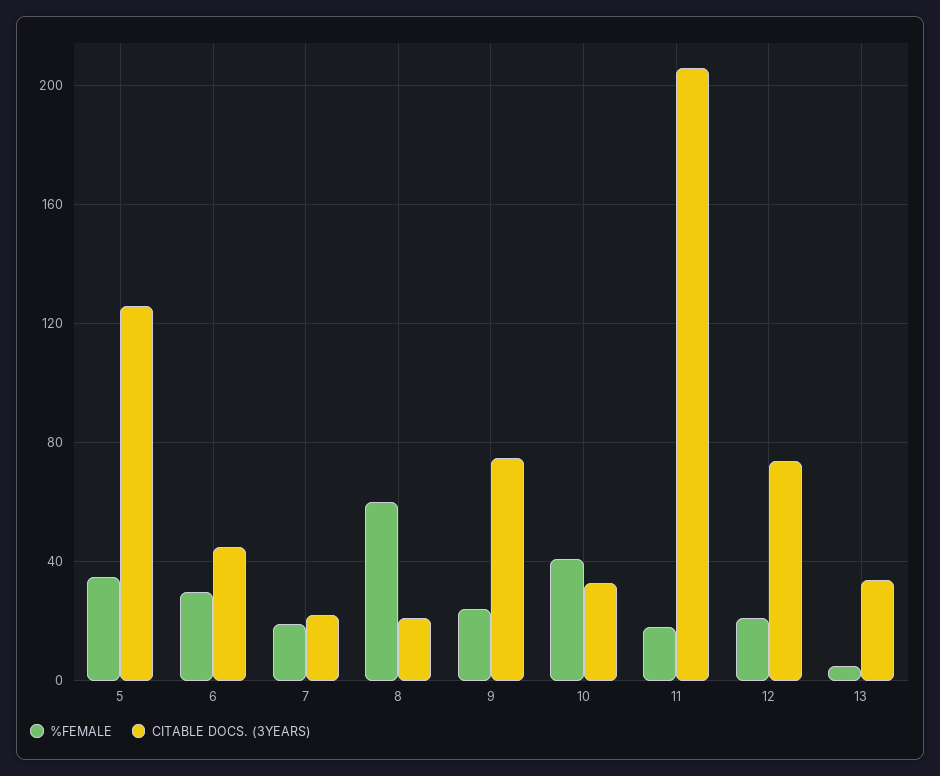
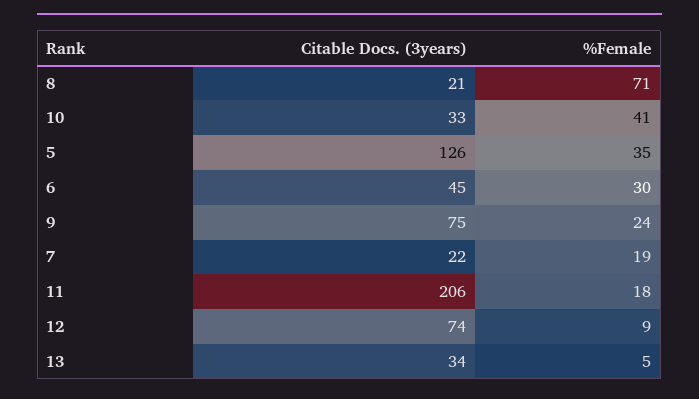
  {
    "%FEMALE": {
      "5": 35,
      "6": 30,
      "7": 19,
-     "8": 60,
+     "8": 71,
      "9": 24,
      "10": 41,
      "11": 18,
-     "12": 20,
+     "12": 9,
      "13": 5
    },
    "CITABLE DOCS. (3YEARS)": {
      "5": 126,
      "6": 45,
      "7": 22,
      "8": 21,
      "9": 75,
      "10": 33,
      "11": 206,
      "12": 74,
      "13": 34
    }
  }

